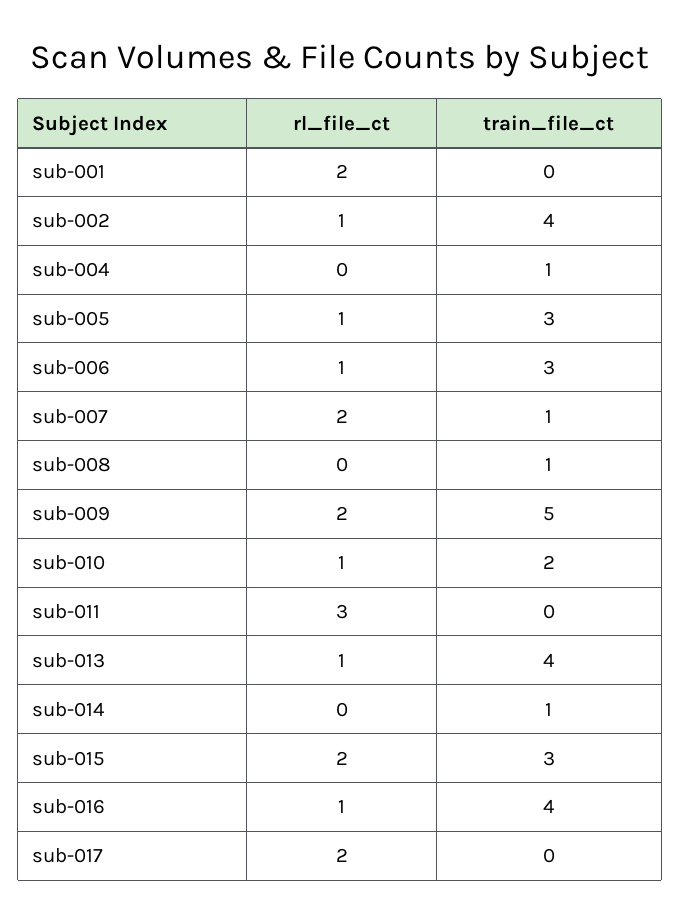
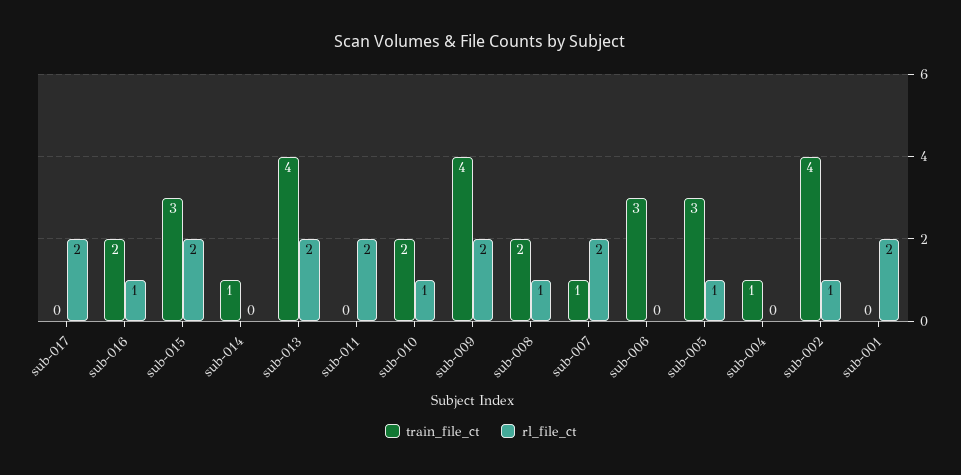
  {
    "rl_file_ct": {
      "sub-001": 2,
      "sub-002": 1,
      "sub-004": 0,
      "sub-005": 1,
-     "sub-006": 1,
+     "sub-006": 0,
      "sub-007": 2,
-     "sub-008": 0,
+     "sub-008": 1,
      "sub-009": 2,
      "sub-010": 1,
-     "sub-011": 3,
+     "sub-011": 2,
-     "sub-013": 1,
+     "sub-013": 2,
      "sub-014": 0,
      "sub-015": 2,
      "sub-016": 1,
      "sub-017": 2
    },
    "train_file_ct": {
      "sub-001": 0,
      "sub-002": 4,
      "sub-004": 1,
      "sub-005": 3,
      "sub-006": 3,
      "sub-007": 1,
-     "sub-008": 1,
+     "sub-008": 2,
-     "sub-009": 5,
+     "sub-009": 4,
      "sub-010": 2,
      "sub-011": 0,
      "sub-013": 4,
      "sub-014": 1,
      "sub-015": 3,
-     "sub-016": 4,
+     "sub-016": 2,
      "sub-017": 0
    }
  }

